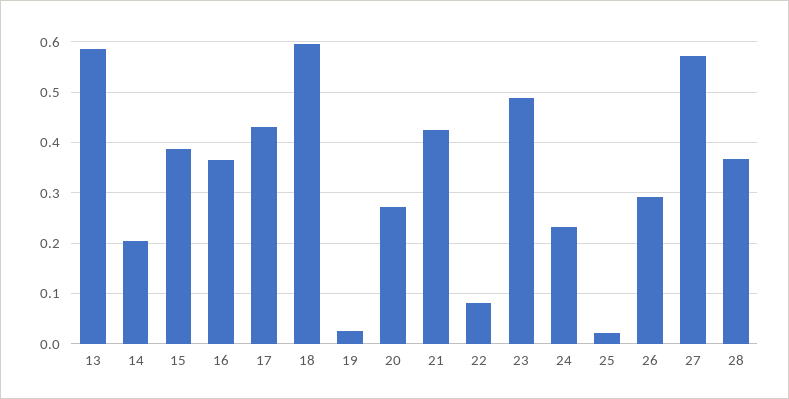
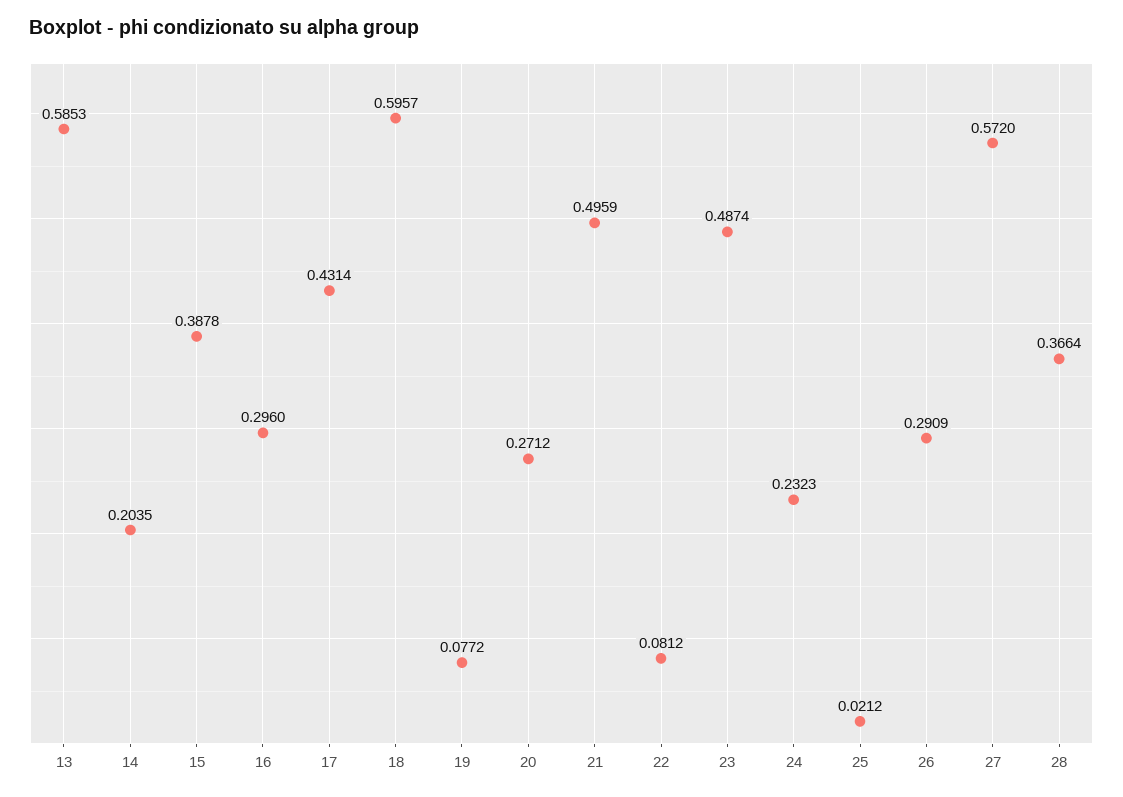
  {
    "13": 0.5853,
    "14": 0.2035,
    "15": 0.3878,
-   "16": 0.36,
+   "16": 0.296,
    "17": 0.4314,
    "18": 0.5957,
-   "19": 0.02,
+   "19": 0.0772,
    "20": 0.2712,
-   "21": 0.42,
+   "21": 0.4959,
    "22": 0.0812,
    "23": 0.4874,
    "24": 0.2323,
    "25": 0.0212,
    "26": 0.2909,
    "27": 0.572,
    "28": 0.3664
  }

